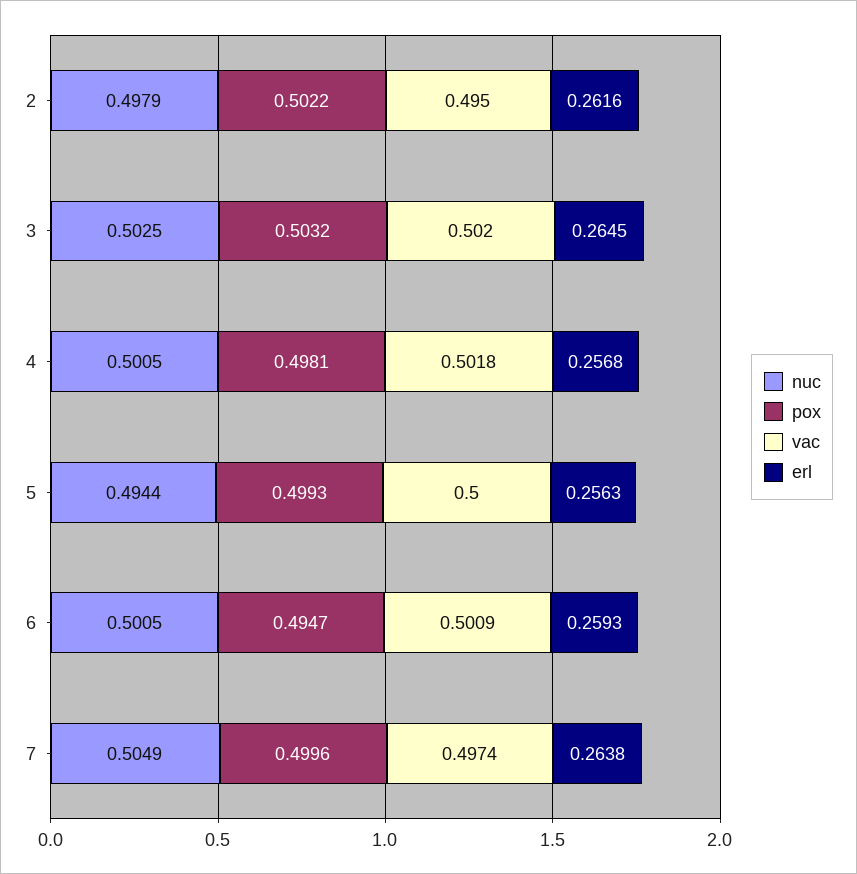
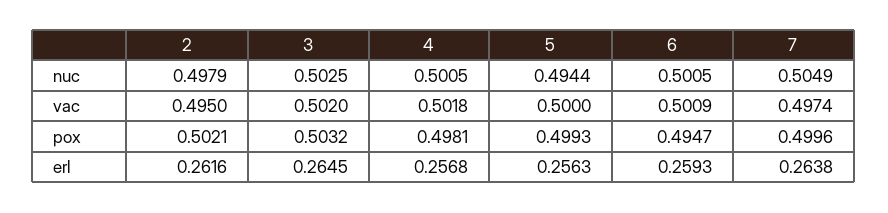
  {
    "nuc": {
      "2": 0.4979,
      "3": 0.5025,
      "4": 0.5005,
      "5": 0.4944,
      "6": 0.5005,
      "7": 0.5049
    },
    "pox": {
-     "2": 0.5022,
+     "2": 0.5021,
      "3": 0.5032,
      "4": 0.4981,
      "5": 0.4993,
      "6": 0.4947,
      "7": 0.4996
    },
    "vac": {
      "2": 0.495,
      "3": 0.502,
      "4": 0.5018,
      "5": 0.5,
      "6": 0.5009,
      "7": 0.4974
    },
    "erl": {
      "2": 0.2616,
      "3": 0.2645,
      "4": 0.2568,
      "5": 0.2563,
      "6": 0.2593,
      "7": 0.2638
    }
  }

